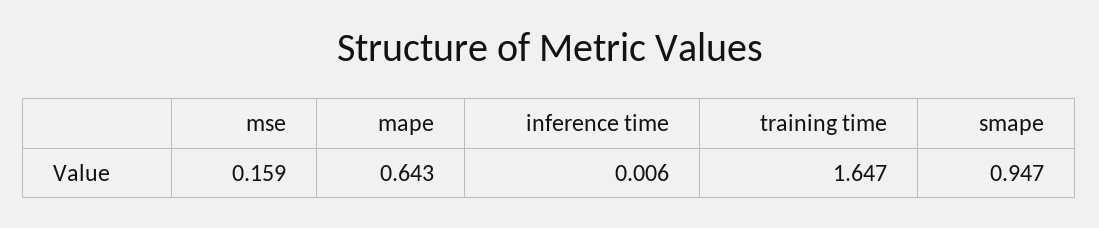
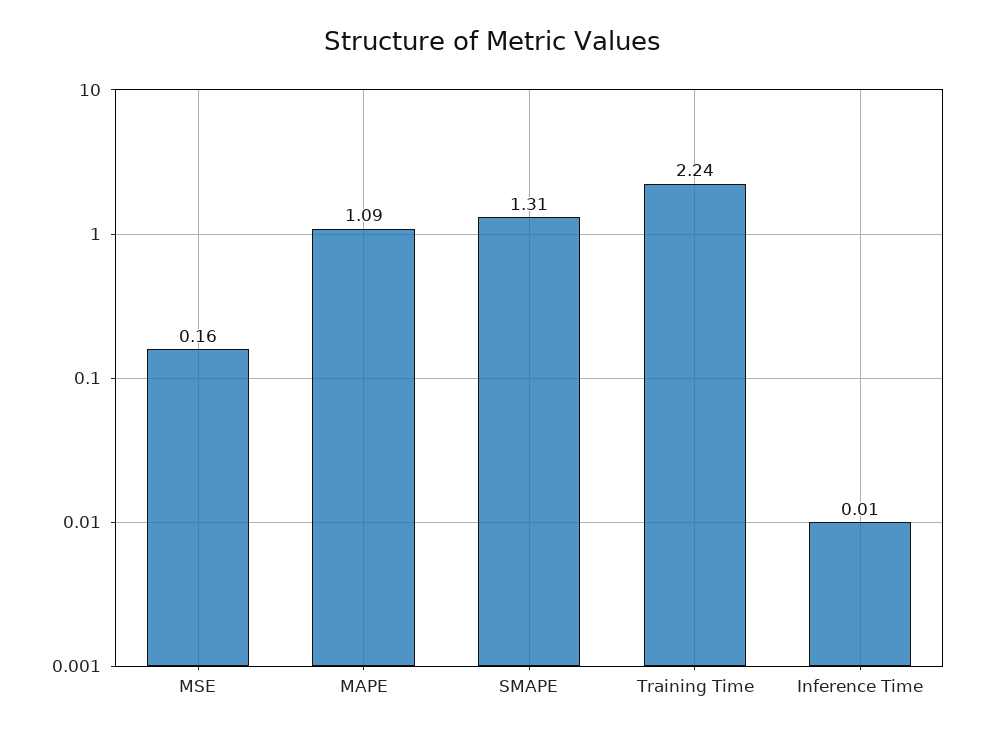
  {
    "mse": 0.159,
-   "mape": 0.643,
+   "mape": 1.09,
    "inference time": 0.006,
-   "training time": 1.647,
+   "training time": 2.24,
-   "smape": 0.947
+   "smape": 1.31
  }

